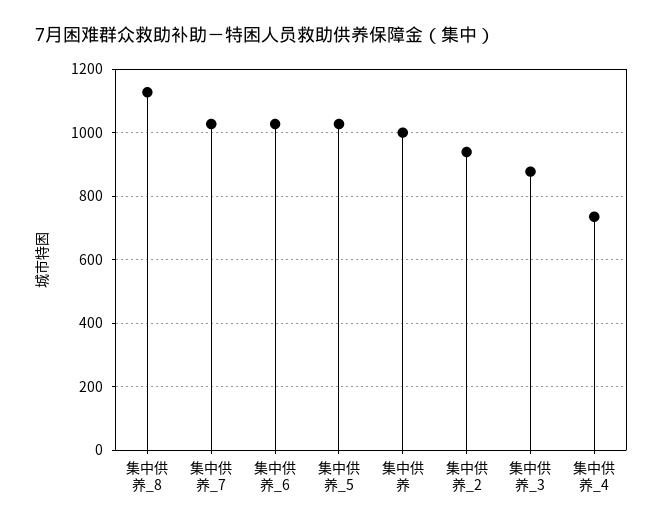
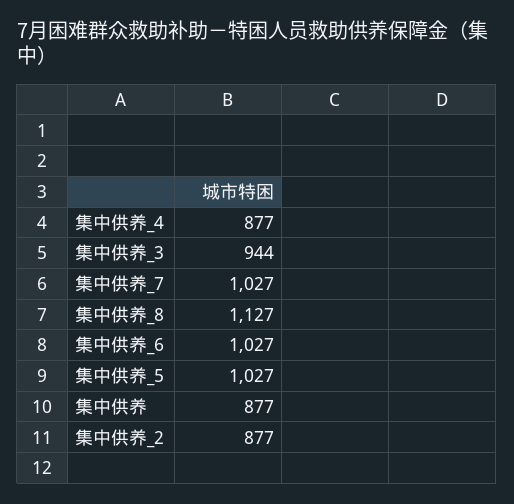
  {
    "集中供养_8": 1127,
    "集中供养_7": 1027,
    "集中供养_6": 1027,
    "集中供养_5": 1027,
-   "集中供养": 1000,
+   "集中供养": 877,
-   "集中供养_2": 940,
+   "集中供养_2": 877,
-   "集中供养_3": 880,
+   "集中供养_3": 944,
-   "集中供养_4": 740
+   "集中供养_4": 877
  }

